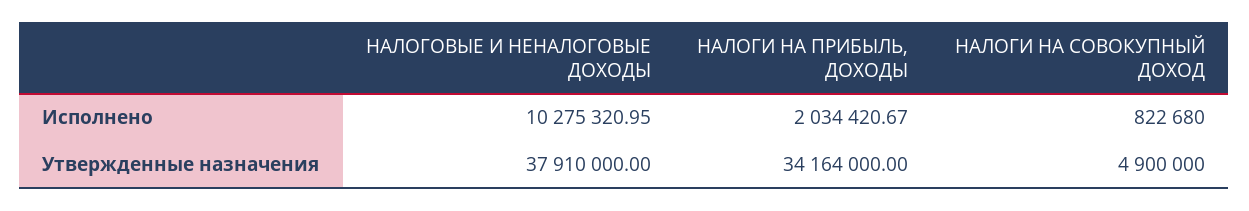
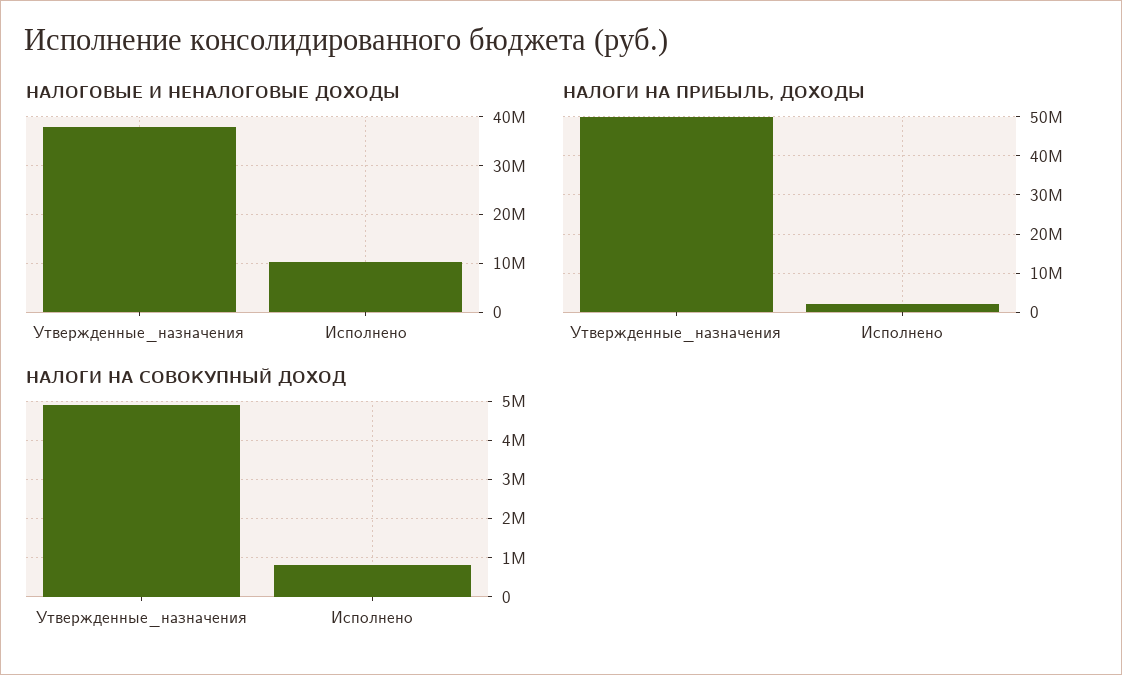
  {
    "НАЛОГОВЫЕ И НЕНАЛОГОВЫЕ ДОХОДЫ": {
      "Исполнено": 10275320.95,
      "Утвержденные назначения": 37910000
    },
    "НАЛОГИ НА ПРИБЫЛЬ, ДОХОДЫ": {
      "Исполнено": 2034420.67,
-     "Утвержденные назначения": 34164000
+     "Утвержденные назначения": 50000000
    },
    "НАЛОГИ НА СОВОКУПНЫЙ ДОХОД": {
      "Исполнено": 822680,
      "Утвержденные назначения": 4900000
    }
  }

